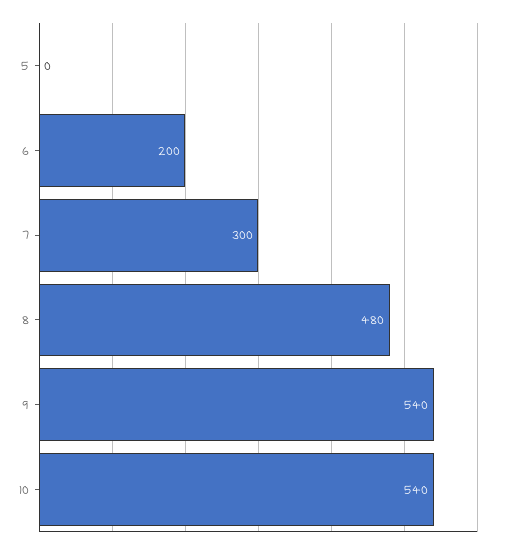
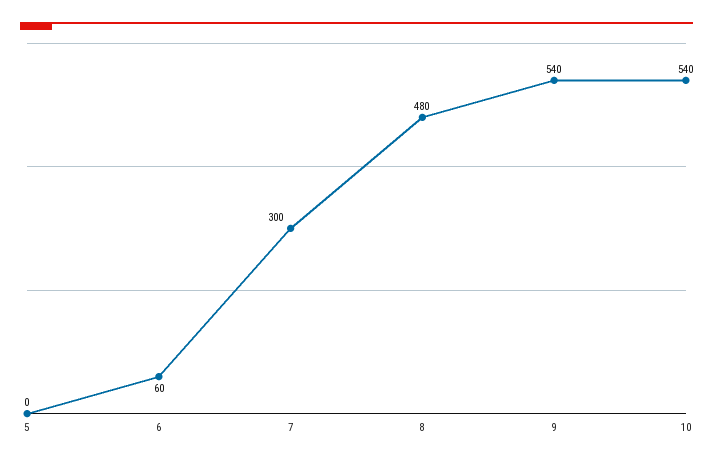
  {
    "5": 0,
-   "6": 200,
+   "6": 60,
    "7": 300,
    "8": 480,
    "9": 540,
    "10": 540
  }

